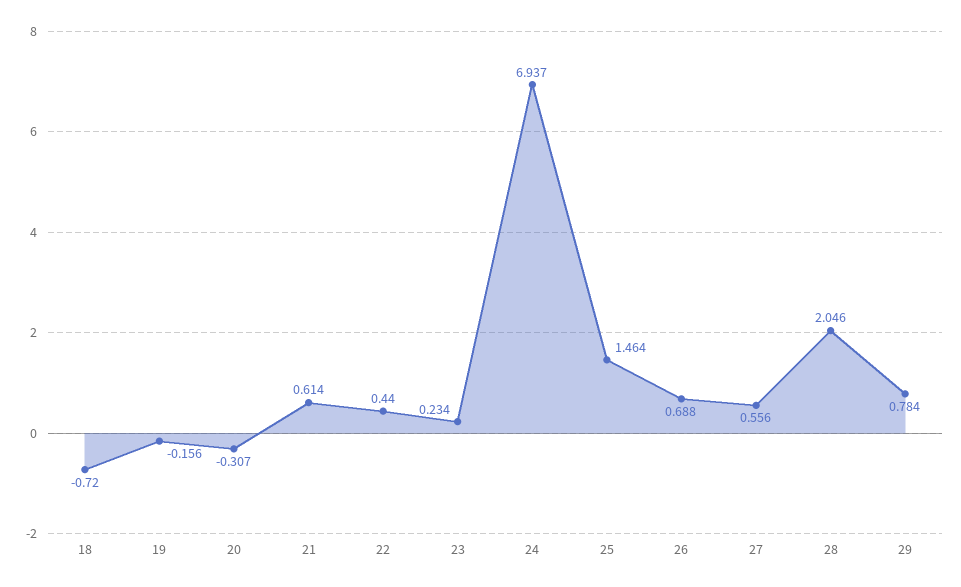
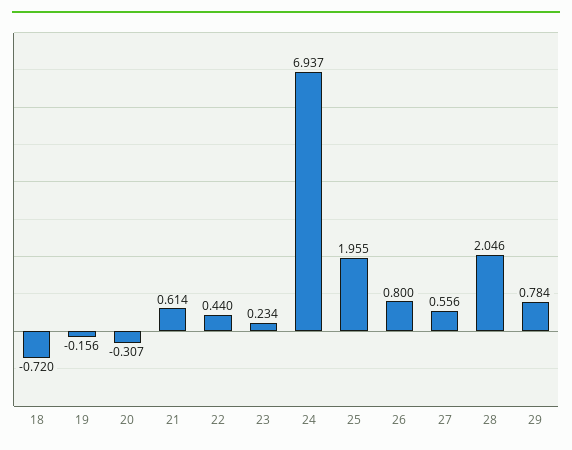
  {
    "18": -0.72,
    "19": -0.156,
    "20": -0.307,
    "21": 0.614,
    "22": 0.44,
    "23": 0.234,
    "24": 6.937,
-   "25": 1.464,
+   "25": 1.955,
-   "26": 0.688,
+   "26": 0.8,
    "27": 0.556,
    "28": 2.046,
    "29": 0.784
  }

